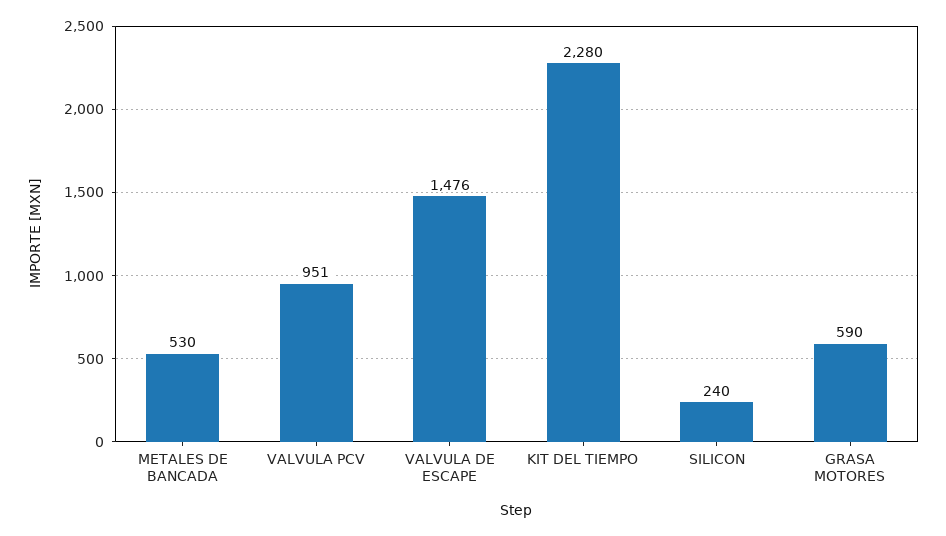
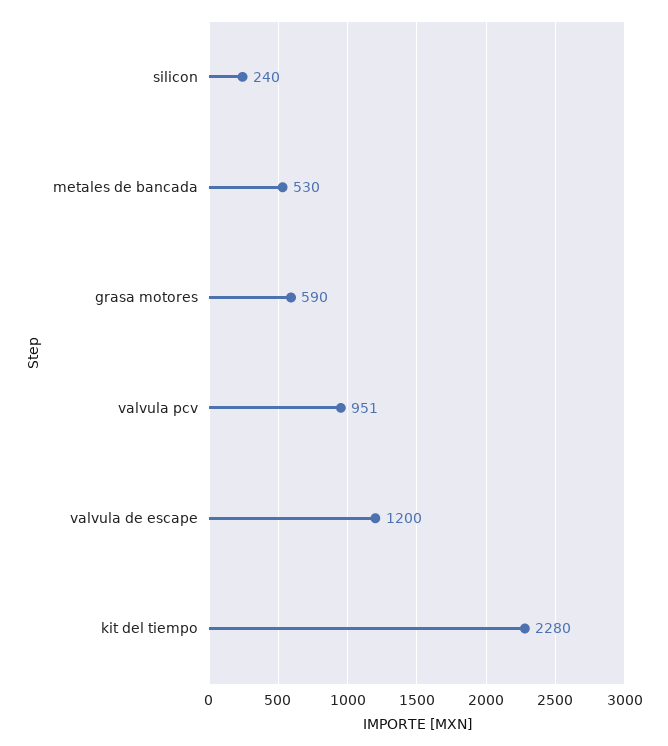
  {
    "METALES DE BANCADA": 530,
    "VALVULA PCV": 951,
-   "VALVULA DE ESCAPE": 1476,
+   "VALVULA DE ESCAPE": 1200,
    "KIT DEL TIEMPO": 2280,
    "SILICON": 240,
    "GRASA MOTORES": 590
  }

